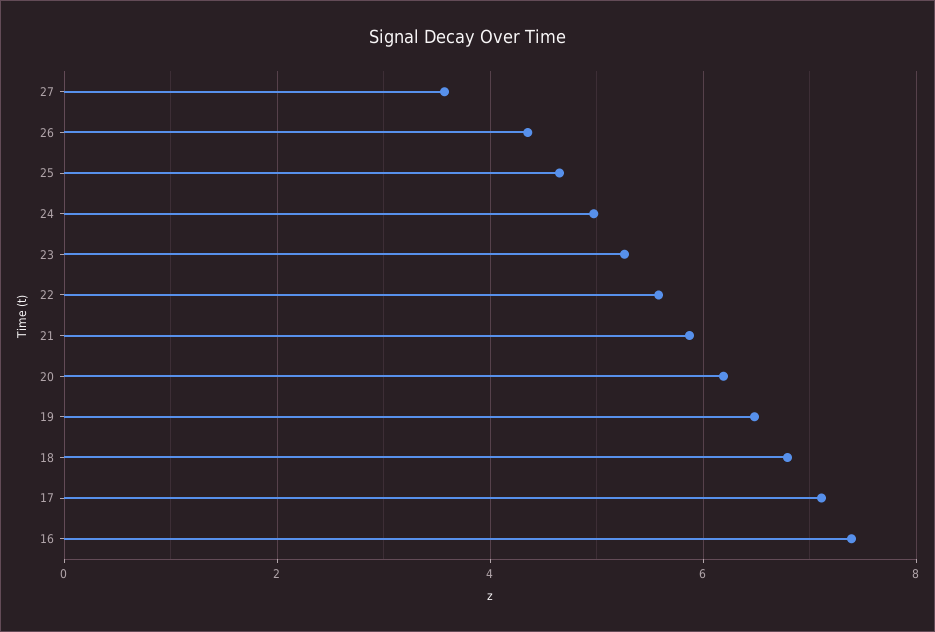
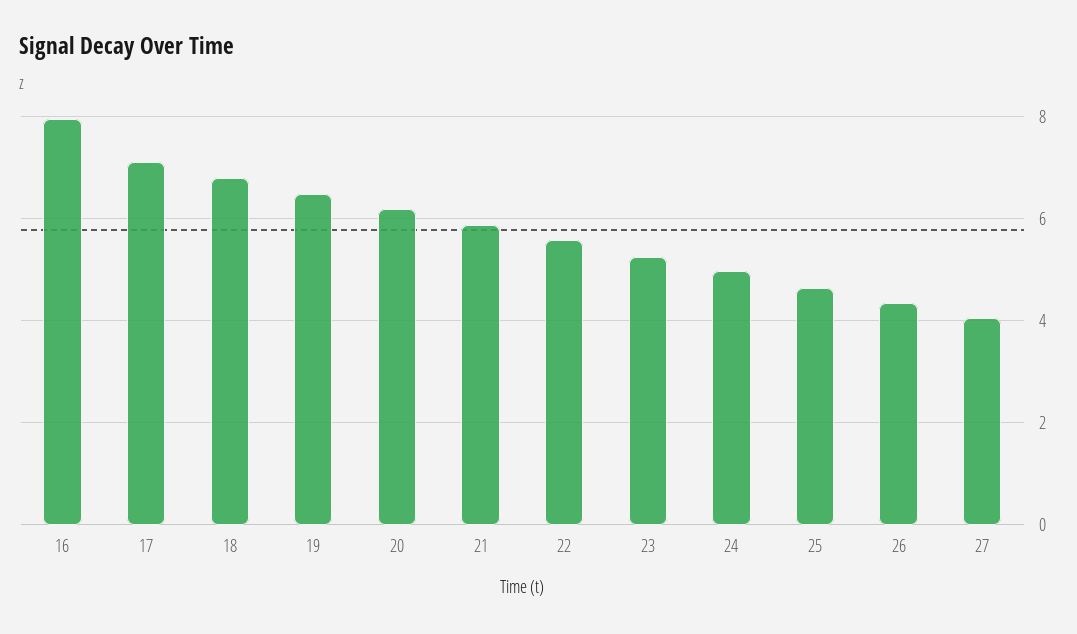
  {
-   "27": 3.6,
+   "27": 4,
    "26": 4.4,
    "25": 4.6,
    "24": 5,
    "23": 5.2,
    "22": 5.6,
    "21": 5.8,
    "20": 6.2,
    "19": 6.4,
    "18": 6.8,
    "17": 7.2,
-   "16": 7.4
+   "16": 8
  }

